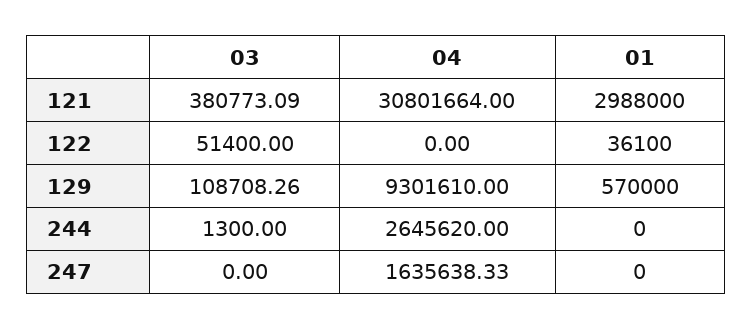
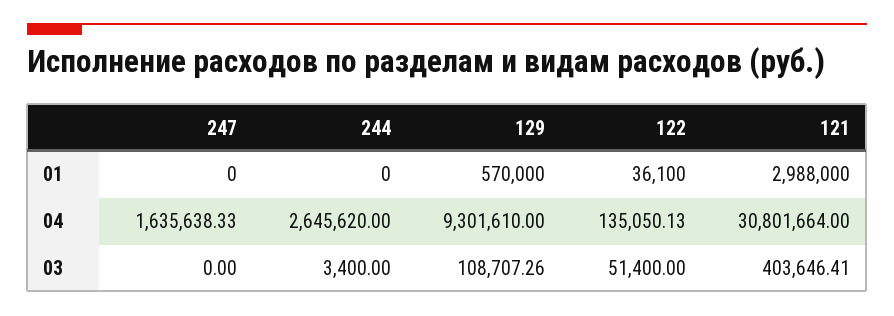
  {
    "03": {
-     "121": 380773.09,
+     "121": 403646.41,
      "122": 51400,
-     "129": 108708.26,
+     "129": 108707.26,
-     "244": 1300,
+     "244": 3400,
      "247": 0
    },
    "04": {
      "121": 30801664,
-     "122": 0,
+     "122": 135050.13,
      "129": 9301610,
      "244": 2645620,
      "247": 1635638.33
    },
    "01": {
      "121": 2988000,
      "122": 36100,
      "129": 570000,
      "244": 0,
      "247": 0
    }
  }

